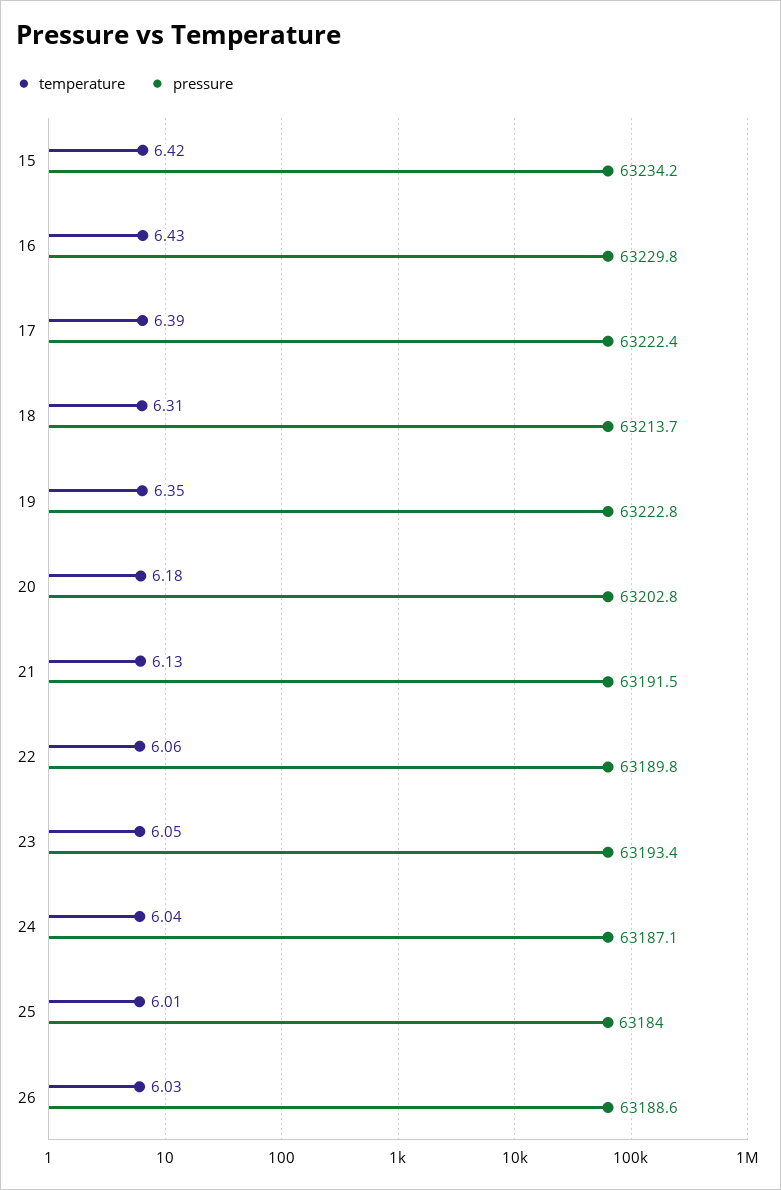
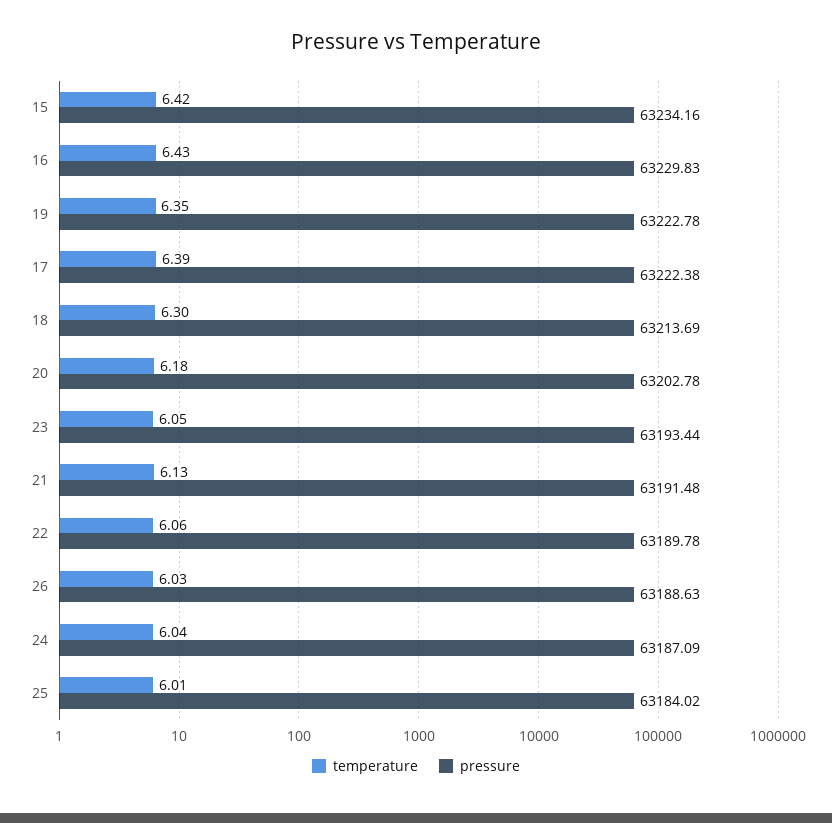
  {
    "temperature": {
      "15": 6.42,
      "16": 6.43,
      "17": 6.39,
-     "18": 6.31,
+     "18": 6.3,
      "19": 6.35,
      "20": 6.18,
      "21": 6.13,
      "22": 6.06,
      "23": 6.05,
      "24": 6.04,
      "25": 6.01,
      "26": 6.03
    },
    "pressure": {
      "15": 63234.16,
      "16": 63229.83,
      "17": 63222.38,
      "18": 63213.69,
      "19": 63222.78,
      "20": 63202.78,
      "21": 63191.48,
      "22": 63189.78,
      "23": 63193.44,
      "24": 63187.09,
      "25": 63184.02,
      "26": 63188.63
    }
  }

